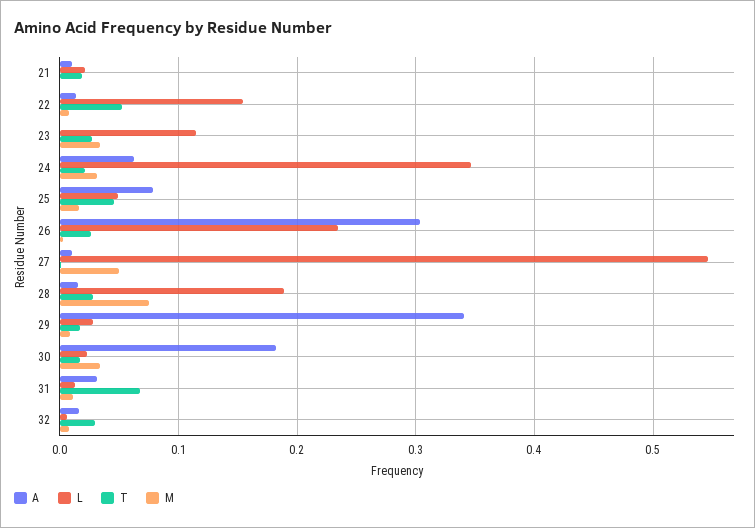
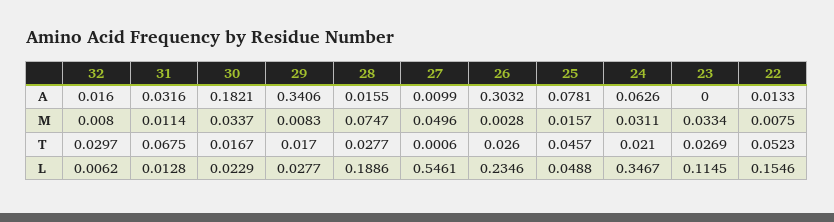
  {
    "A": {
-     "21": 0.01,
      "22": 0.0133,
      "23": 0,
      "24": 0.0626,
      "25": 0.0781,
      "26": 0.3032,
      "27": 0.0099,
      "28": 0.0155,
      "29": 0.3406,
      "30": 0.1821,
      "31": 0.0316,
      "32": 0.016
    },
    "L": {
-     "21": 0.02,
      "22": 0.1546,
      "23": 0.1145,
      "24": 0.3467,
      "25": 0.0488,
      "26": 0.2346,
      "27": 0.5461,
      "28": 0.1886,
      "29": 0.0277,
      "30": 0.0229,
      "31": 0.0128,
      "32": 0.0062
    },
    "T": {
-     "21": 0.02,
      "22": 0.0523,
      "23": 0.0269,
      "24": 0.021,
      "25": 0.0457,
      "26": 0.026,
      "27": 0.0006,
      "28": 0.0277,
      "29": 0.017,
      "30": 0.0167,
      "31": 0.0675,
      "32": 0.0297
    },
    "M": {
-     "21": 0,
      "22": 0.0075,
      "23": 0.0334,
      "24": 0.0311,
      "25": 0.0157,
      "26": 0.0028,
      "27": 0.0496,
      "28": 0.0747,
      "29": 0.0083,
      "30": 0.0337,
      "31": 0.0114,
      "32": 0.008
    }
  }

